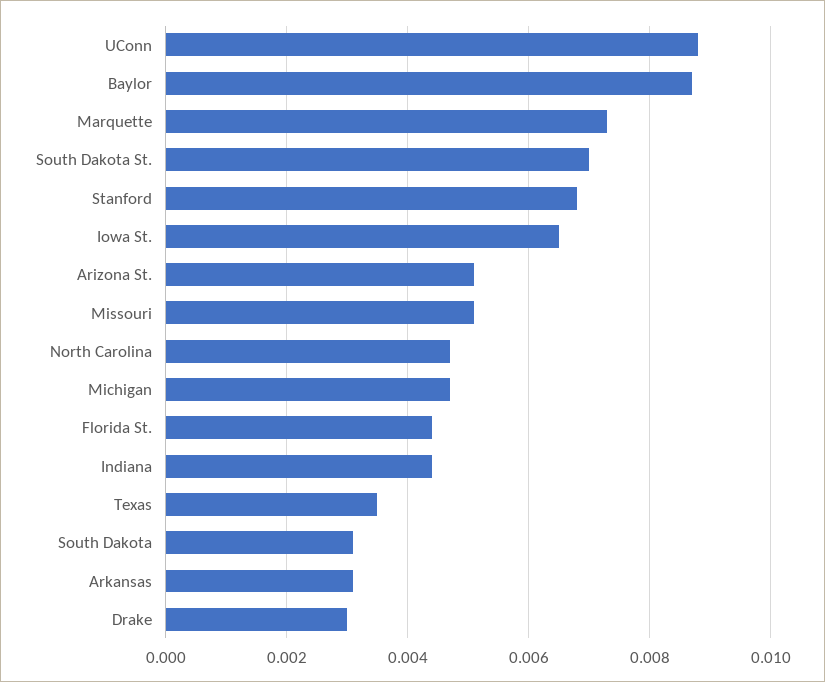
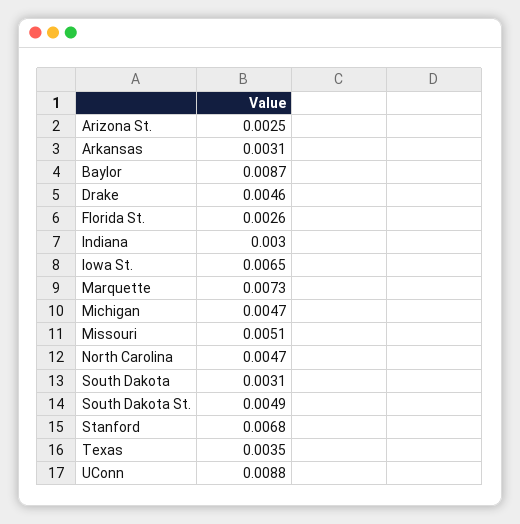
  {
    "UConn": 0.0088,
    "Baylor": 0.0087,
    "Marquette": 0.0073,
-   "South Dakota St.": 0.007,
+   "South Dakota St.": 0.0049,
    "Stanford": 0.0068,
    "Iowa St.": 0.0065,
-   "Arizona St.": 0.005,
+   "Arizona St.": 0.0025,
    "Missouri": 0.0051,
    "North Carolina": 0.0047,
    "Michigan": 0.0047,
-   "Florida St.": 0.0045,
+   "Florida St.": 0.0026,
-   "Indiana": 0.0045,
+   "Indiana": 0.003,
    "Texas": 0.0035,
    "South Dakota": 0.0031,
    "Arkansas": 0.0031,
-   "Drake": 0.003
+   "Drake": 0.0046
  }

